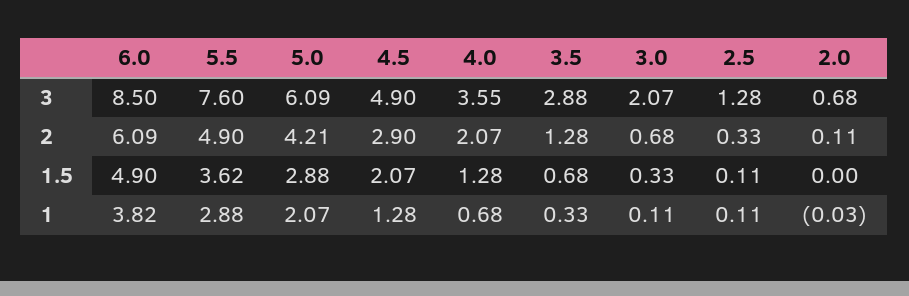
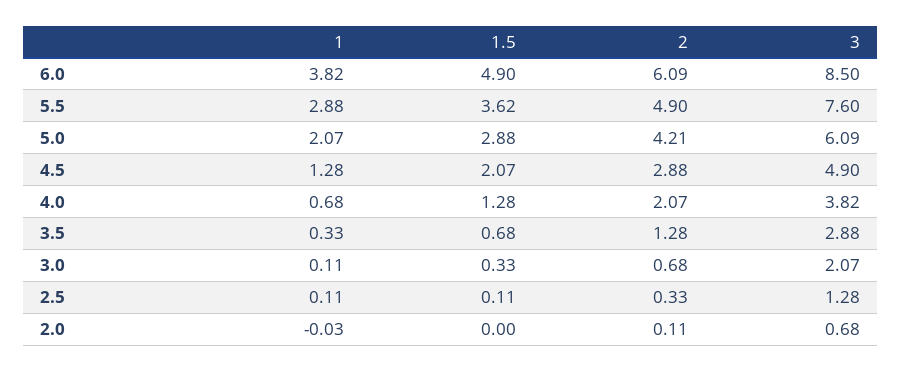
  {
    "6.0": {
      "3": 8.5,
      "2": 6.09,
      "1.5": 4.9,
      "1": 3.82
    },
    "5.5": {
      "3": 7.6,
      "2": 4.9,
      "1.5": 3.62,
      "1": 2.88
    },
    "5.0": {
      "3": 6.09,
      "2": 4.21,
      "1.5": 2.88,
      "1": 2.07
    },
    "4.5": {
      "3": 4.9,
-     "2": 2.9,
+     "2": 2.88,
      "1.5": 2.07,
      "1": 1.28
    },
    "4.0": {
-     "3": 3.55,
+     "3": 3.82,
      "2": 2.07,
      "1.5": 1.28,
      "1": 0.68
    },
    "3.5": {
      "3": 2.88,
      "2": 1.28,
      "1.5": 0.68,
      "1": 0.33
    },
    "3.0": {
      "3": 2.07,
      "2": 0.68,
      "1.5": 0.33,
      "1": 0.11
    },
    "2.5": {
      "3": 1.28,
      "2": 0.33,
      "1.5": 0.11,
      "1": 0.11
    },
    "2.0": {
      "3": 0.68,
      "2": 0.11,
      "1.5": 0,
      "1": -0.03
    }
  }

